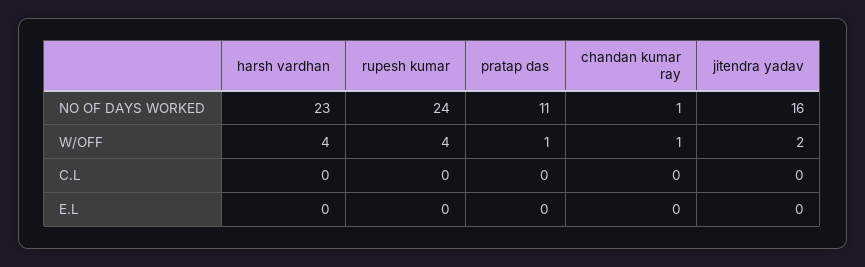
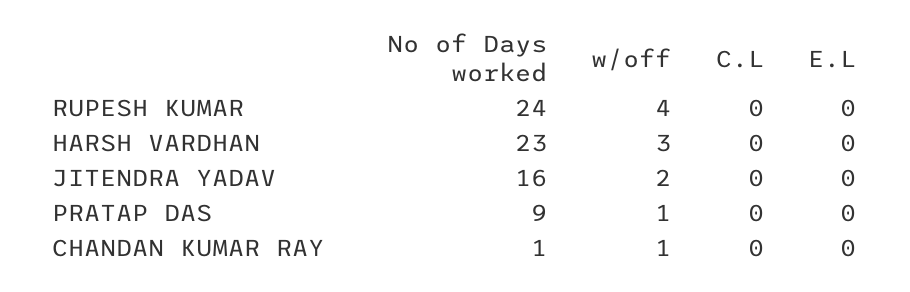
  {
    "harsh vardhan": {
      "NO OF DAYS WORKED": 23,
-     "W/OFF": 4,
+     "W/OFF": 3,
      "C.L": 0,
      "E.L": 0
    },
    "rupesh kumar": {
      "NO OF DAYS WORKED": 24,
      "W/OFF": 4,
      "C.L": 0,
      "E.L": 0
    },
    "pratap das": {
-     "NO OF DAYS WORKED": 11,
+     "NO OF DAYS WORKED": 9,
      "W/OFF": 1,
      "C.L": 0,
      "E.L": 0
    },
    "chandan kumar ray": {
      "NO OF DAYS WORKED": 1,
      "W/OFF": 1,
      "C.L": 0,
      "E.L": 0
    },
    "jitendra yadav": {
      "NO OF DAYS WORKED": 16,
      "W/OFF": 2,
      "C.L": 0,
      "E.L": 0
    }
  }

